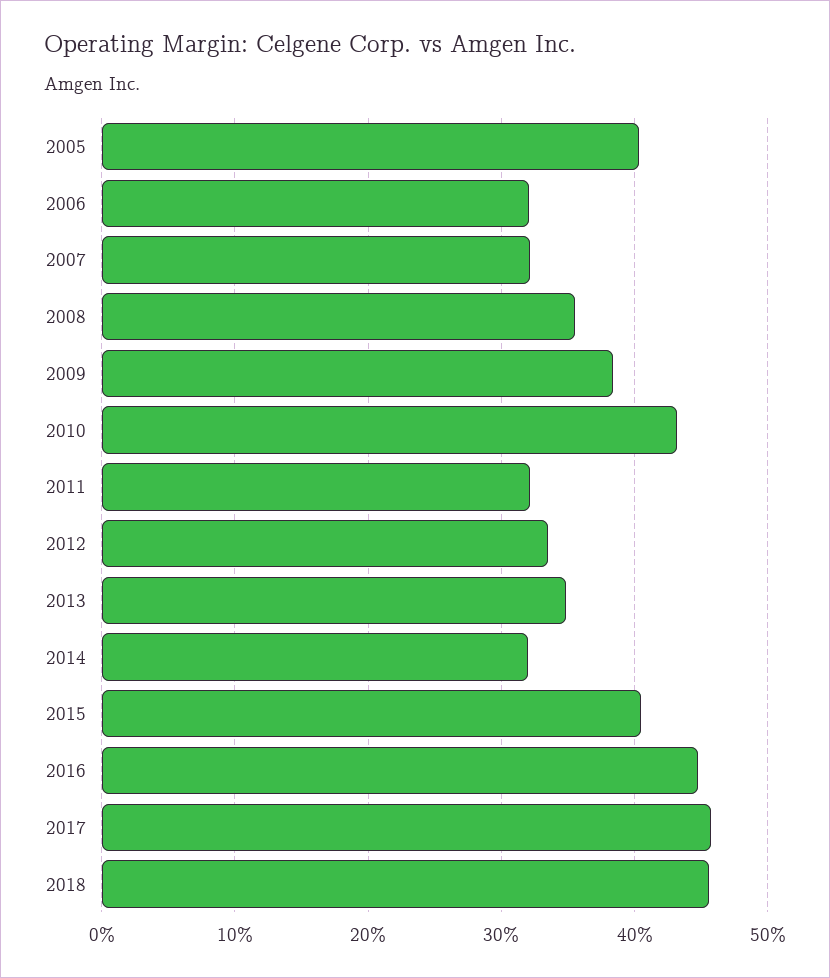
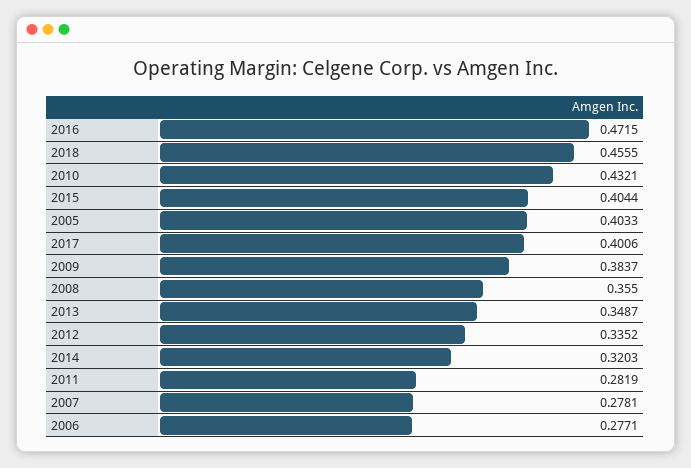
  {
    "2005": 0.4033,
-   "2006": 0.32,
+   "2006": 0.2771,
-   "2007": 0.32,
+   "2007": 0.2781,
    "2008": 0.355,
    "2009": 0.3837,
    "2010": 0.4321,
-   "2011": 0.32,
+   "2011": 0.2819,
    "2012": 0.3352,
    "2013": 0.3487,
    "2014": 0.3203,
    "2015": 0.4044,
-   "2016": 0.45,
+   "2016": 0.4715,
-   "2017": 0.46,
+   "2017": 0.4006,
    "2018": 0.4555
  }

